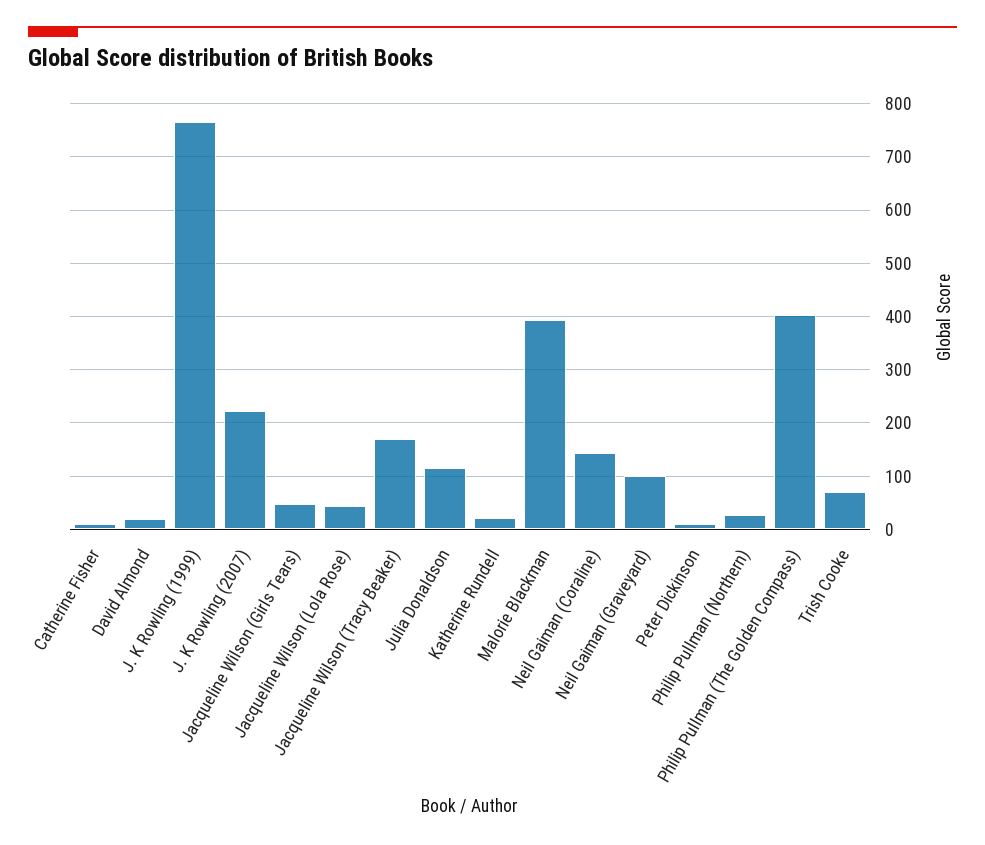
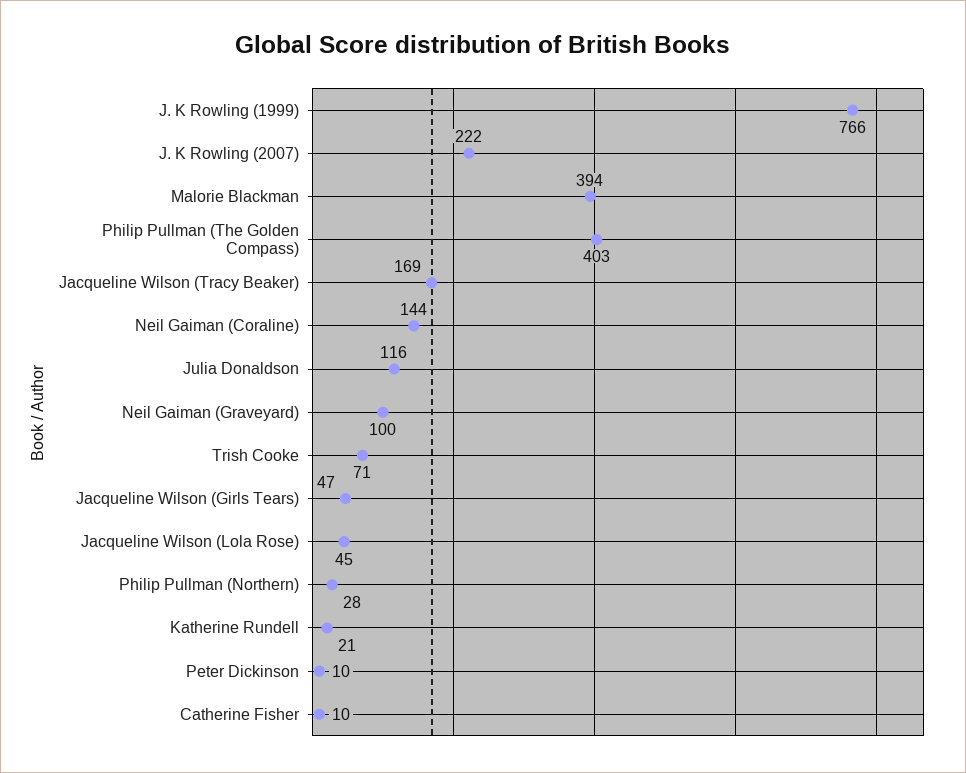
  {
    "Catherine Fisher": 10,
-   "David Almond": 20,
    "J. K Rowling (1999)": 766,
    "J. K Rowling (2007)": 222,
    "Jacqueline Wilson (Girls Tears)": 47,
    "Jacqueline Wilson (Lola Rose)": 45,
    "Jacqueline Wilson (Tracy Beaker)": 169,
    "Julia Donaldson": 116,
    "Katherine Rundell": 21,
    "Malorie Blackman": 394,
    "Neil Gaiman (Coraline)": 144,
    "Neil Gaiman (Graveyard)": 100,
    "Peter Dickinson": 10,
    "Philip Pullman (Northern)": 28,
    "Philip Pullman (The Golden Compass)": 403,
    "Trish Cooke": 71
  }

